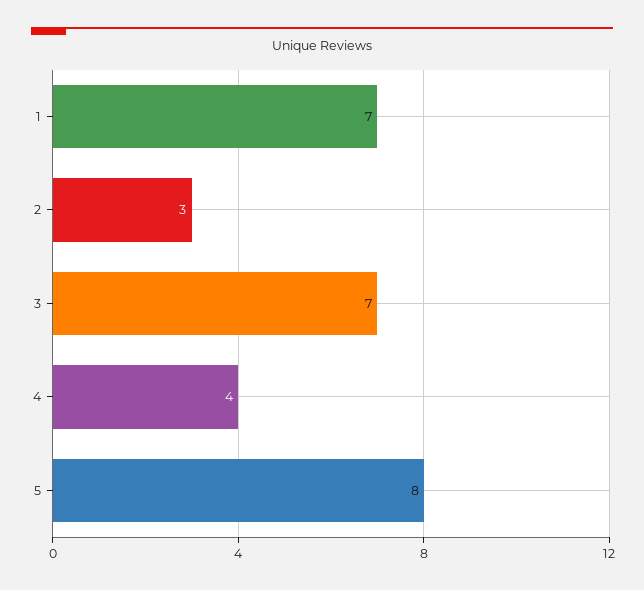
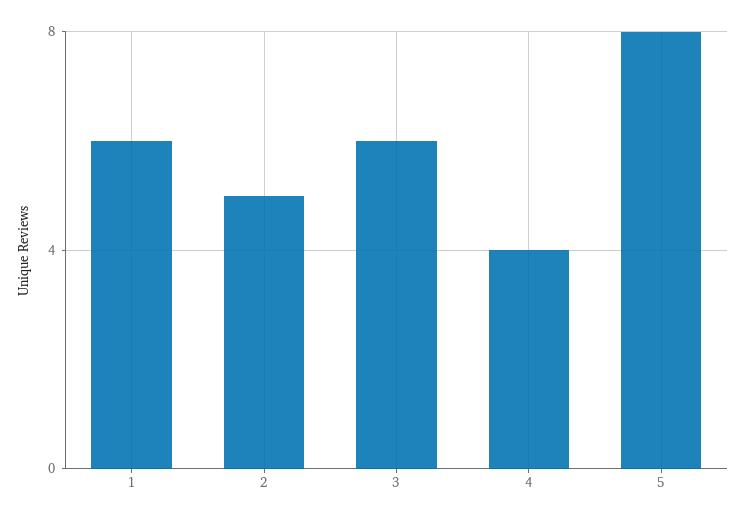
  {
-   "1": 7,
+   "1": 6,
-   "2": 3,
+   "2": 5,
-   "3": 7,
+   "3": 6,
    "4": 4,
    "5": 8
  }

